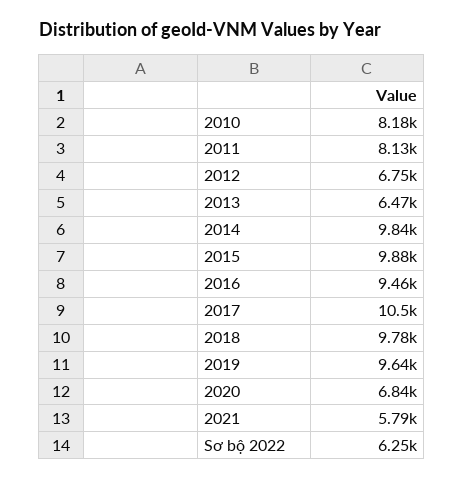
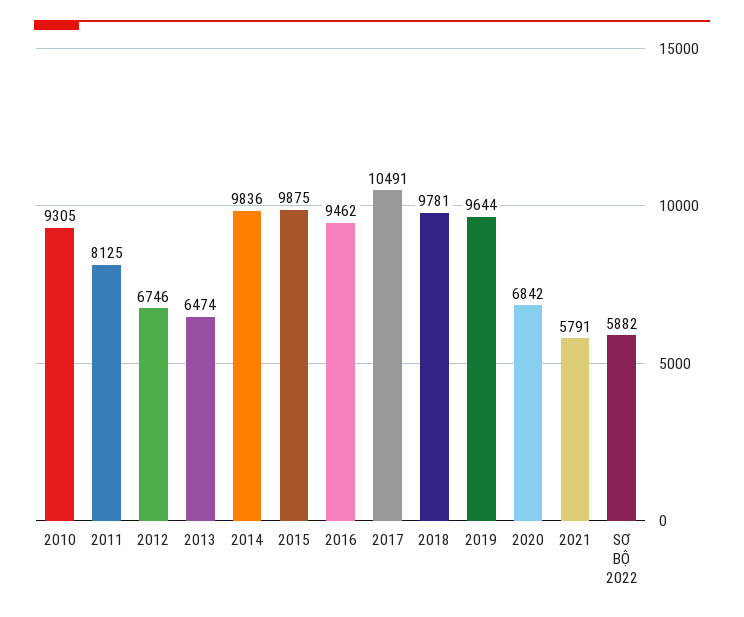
  {
-   "2010": 8180,
+   "2010": 9305,
    "2011": 8125,
    "2012": 6746,
    "2013": 6474,
    "2014": 9836,
    "2015": 9875,
    "2016": 9462,
    "2017": 10491,
    "2018": 9781,
    "2019": 9644,
    "2020": 6842,
    "2021": 5791,
-   "Sơ bộ 2022": 6250
+   "Sơ bộ 2022": 5882
  }

